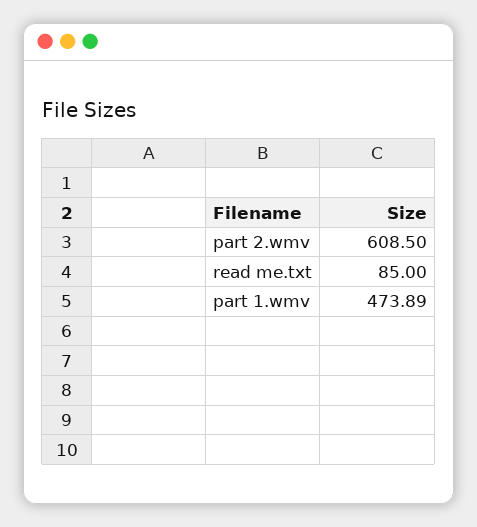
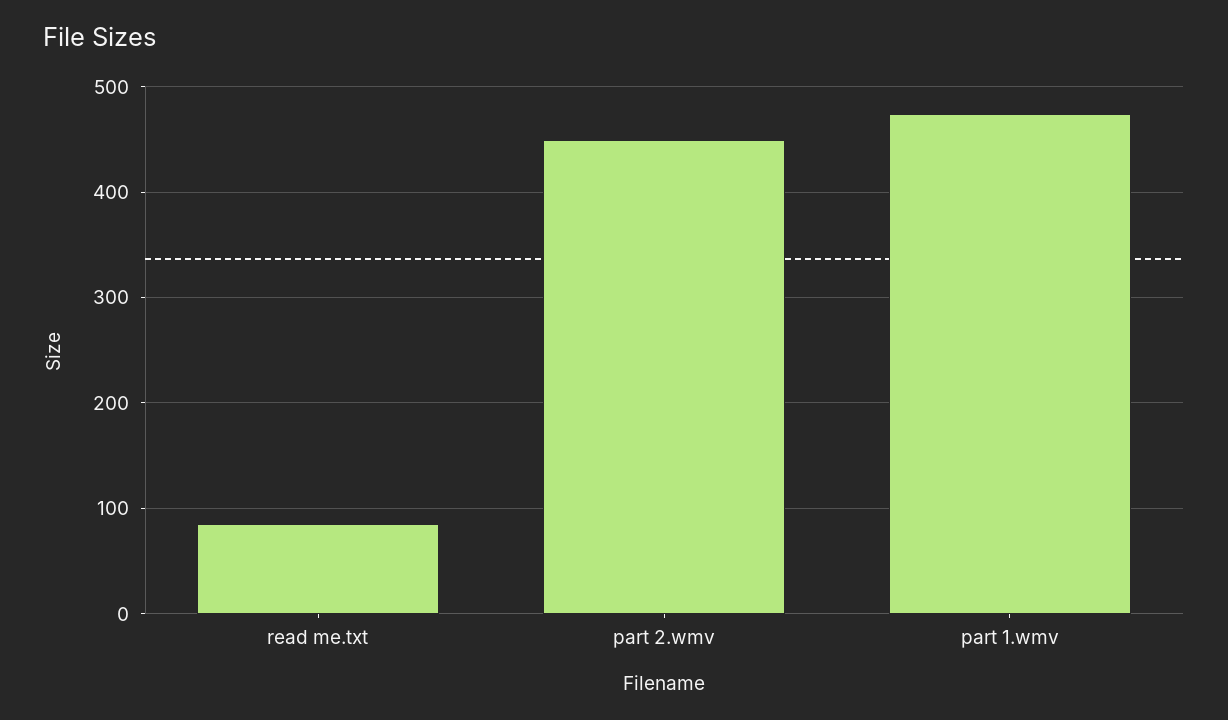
  {
-   "part 2.wmv": 608.5,
+   "part 2.wmv": 450,
    "read me.txt": 85,
    "part 1.wmv": 473.89
  }

